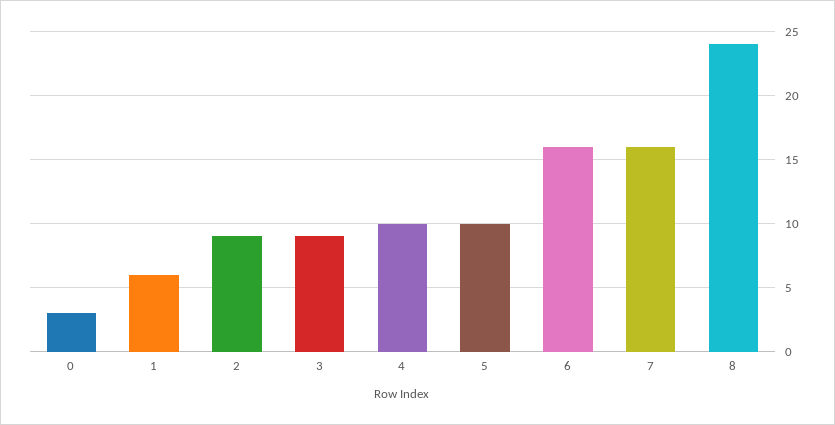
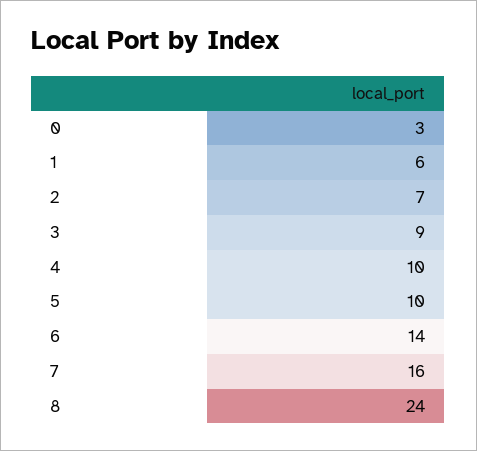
  {
    "0": 3,
    "1": 6,
-   "2": 9,
+   "2": 7,
    "3": 9,
    "4": 10,
    "5": 10,
-   "6": 16,
+   "6": 14,
    "7": 16,
    "8": 24
  }

